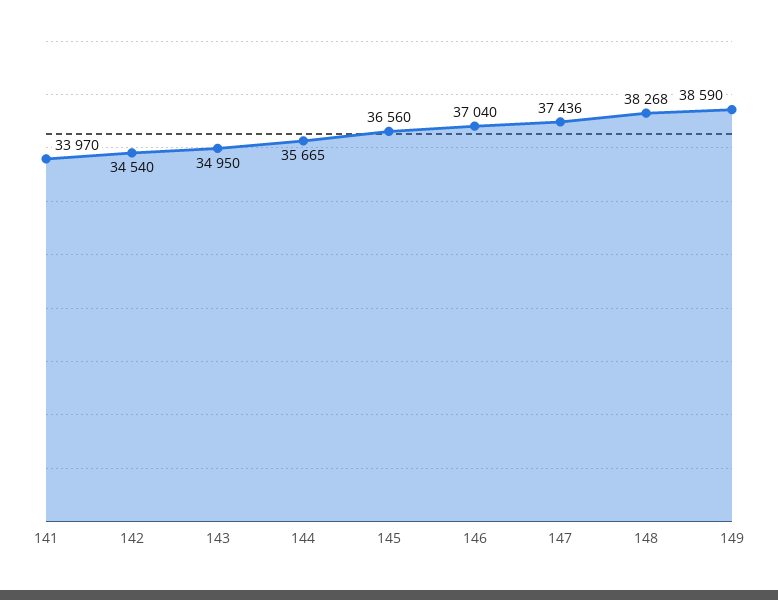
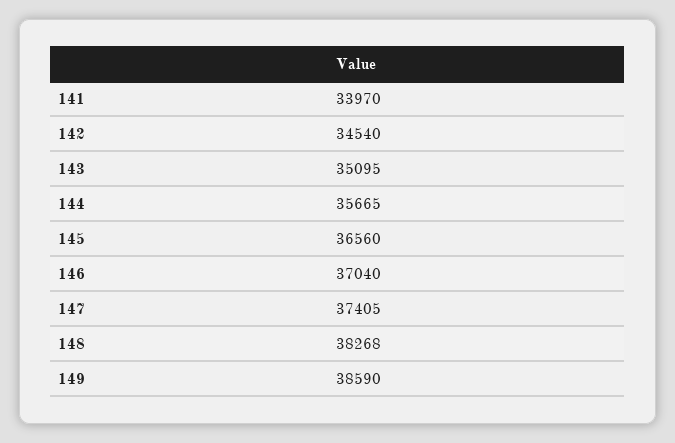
  {
    "141": 33970,
    "142": 34540,
-   "143": 34950,
+   "143": 35095,
    "144": 35665,
    "145": 36560,
    "146": 37040,
-   "147": 37436,
+   "147": 37405,
    "148": 38268,
    "149": 38590
  }

